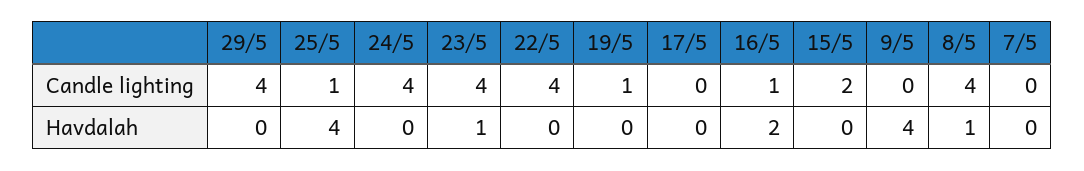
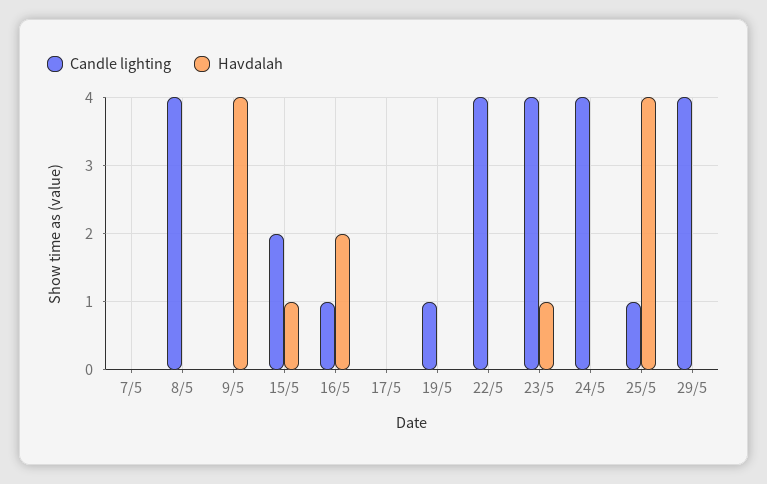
  {
    "Candle lighting": {
      "29/5": 4,
      "25/5": 1,
      "24/5": 4,
      "23/5": 4,
      "22/5": 4,
      "19/5": 1,
      "17/5": 0,
      "16/5": 1,
      "15/5": 2,
      "9/5": 0,
      "8/5": 4,
      "7/5": 0
    },
    "Havdalah": {
      "29/5": 0,
      "25/5": 4,
      "24/5": 0,
      "23/5": 1,
      "22/5": 0,
      "19/5": 0,
      "17/5": 0,
      "16/5": 2,
-     "15/5": 0,
+     "15/5": 1,
      "9/5": 4,
-     "8/5": 1,
+     "8/5": 0,
      "7/5": 0
    }
  }

